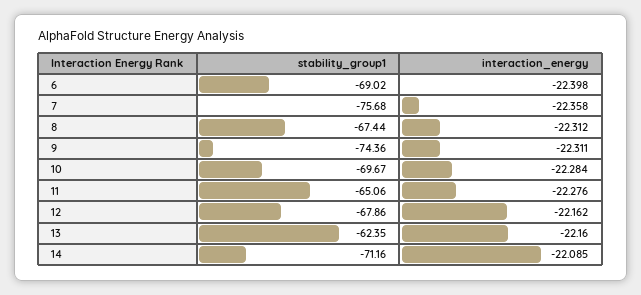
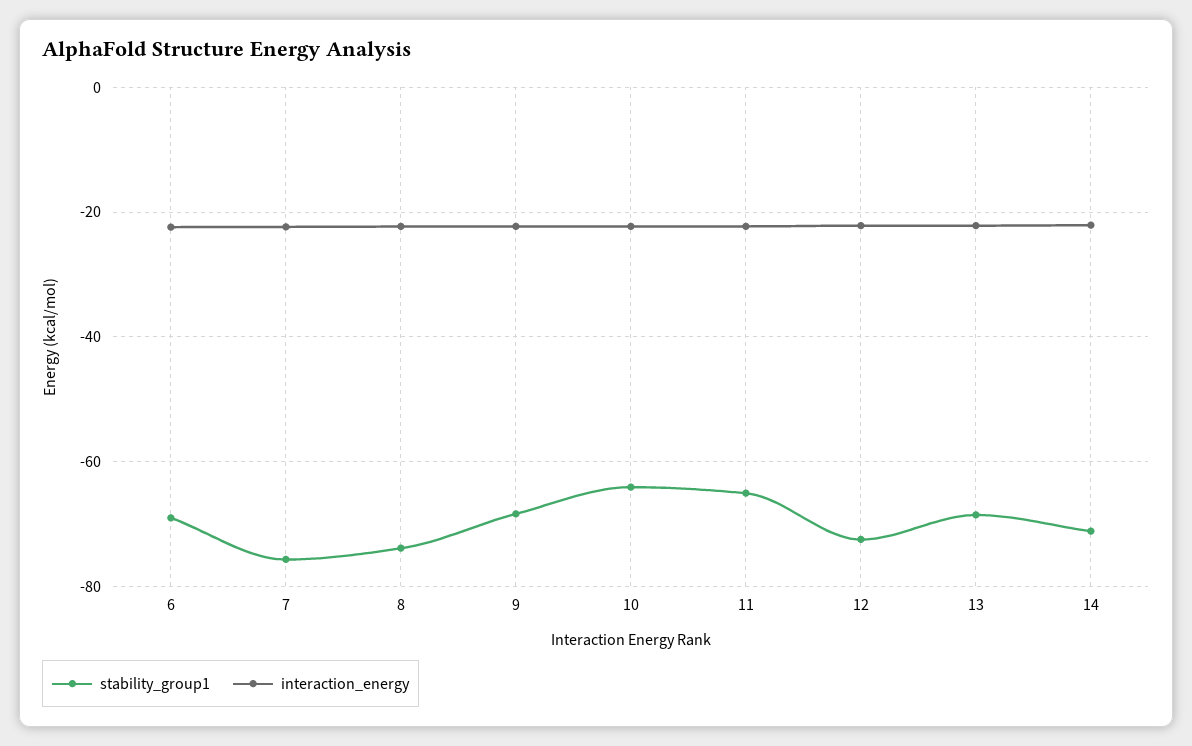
  {
    "stability_group1": {
      "6": -69.02,
      "7": -75.68,
-     "8": -67.44,
+     "8": -74,
-     "9": -74.36,
+     "9": -68,
-     "10": -69.67,
+     "10": -64,
      "11": -65.06,
-     "12": -67.86,
+     "12": -72,
-     "13": -62.35,
+     "13": -68,
      "14": -71.16
    },
    "interaction_energy": {
      "6": -22.398,
      "7": -22.358,
      "8": -22.312,
      "9": -22.311,
      "10": -22.284,
      "11": -22.276,
      "12": -22.162,
      "13": -22.16,
      "14": -22.085
    }
  }

